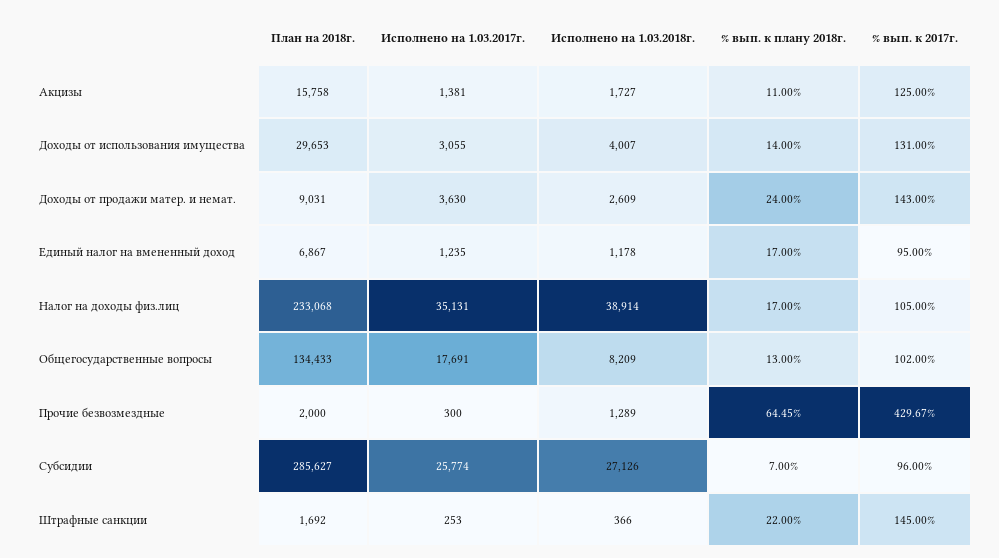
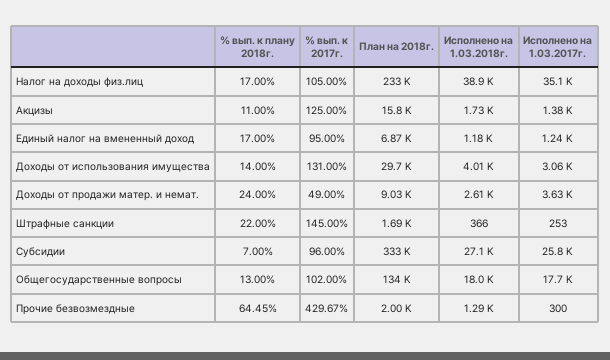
  {
    "План на 2018г.": {
      "Акцизы": 15758,
      "Доходы от использования имущества": 29653,
      "Доходы от продажи матер. и немат.": 9031,
      "Единый налог на вмененный доход": 6867,
      "Налог на доходы физ.лиц": 233068,
      "Общегосударственные вопросы": 134433,
      "Прочие безвозмездные": 2000,
-     "Субсидии": 285627,
+     "Субсидии": 333000,
      "Штрафные санкции": 1692
    },
    "Исполнено на 1.03.2017г.": {
      "Акцизы": 1381,
      "Доходы от использования имущества": 3055,
      "Доходы от продажи матер. и немат.": 3630,
      "Единый налог на вмененный доход": 1235,
      "Налог на доходы физ.лиц": 35131,
      "Общегосударственные вопросы": 17691,
      "Прочие безвозмездные": 300,
      "Субсидии": 25774,
      "Штрафные санкции": 253
    },
    "Исполнено на 1.03.2018г.": {
      "Акцизы": 1727,
      "Доходы от использования имущества": 4007,
      "Доходы от продажи матер. и немат.": 2609,
      "Единый налог на вмененный доход": 1178,
      "Налог на доходы физ.лиц": 38914,
-     "Общегосударственные вопросы": 8209,
+     "Общегосударственные вопросы": 18000,
      "Прочие безвозмездные": 1289,
      "Субсидии": 27126,
      "Штрафные санкции": 366
    },
    "% вып. к плану 2018г.": {
      "Акцизы": 11,
      "Доходы от использования имущества": 14,
      "Доходы от продажи матер. и немат.": 24,
      "Единый налог на вмененный доход": 17,
      "Налог на доходы физ.лиц": 17,
      "Общегосударственные вопросы": 13,
      "Прочие безвозмездные": 64.45,
      "Субсидии": 7,
      "Штрафные санкции": 22
    },
    "% вып. к 2017г.": {
      "Акцизы": 125,
      "Доходы от использования имущества": 131,
-     "Доходы от продажи матер. и немат.": 143,
+     "Доходы от продажи матер. и немат.": 49,
      "Единый налог на вмененный доход": 95,
      "Налог на доходы физ.лиц": 105,
      "Общегосударственные вопросы": 102,
      "Прочие безвозмездные": 429.67,
      "Субсидии": 96,
      "Штрафные санкции": 145
    }
  }

